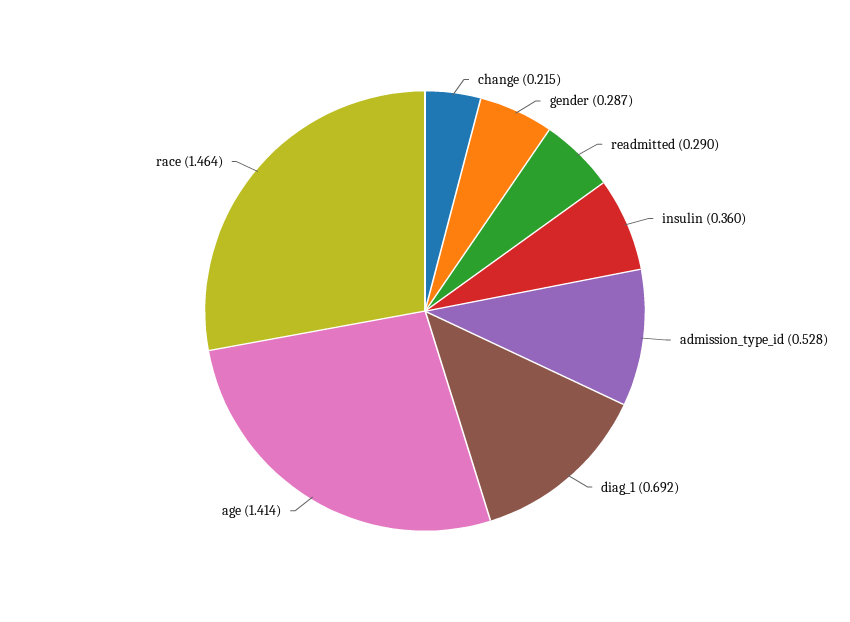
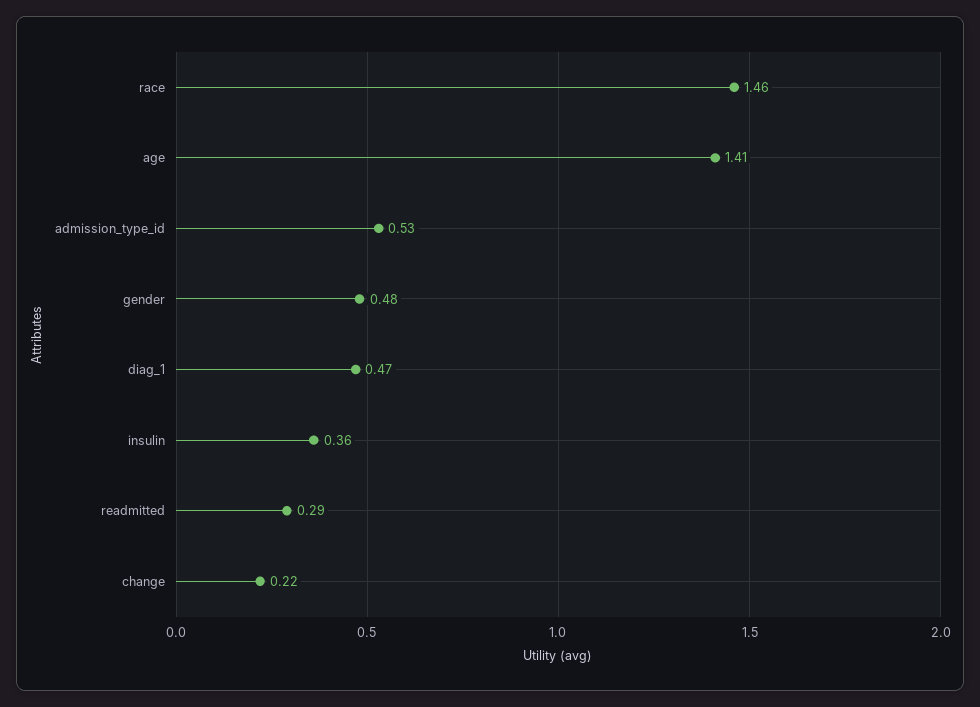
  {
    "change": 0.215,
-   "gender": 0.287,
+   "gender": 0.48,
    "readmitted": 0.29,
    "insulin": 0.36,
    "admission_type_id": 0.528,
-   "diag_1": 0.692,
+   "diag_1": 0.47,
    "age": 1.414,
    "race": 1.464
  }

